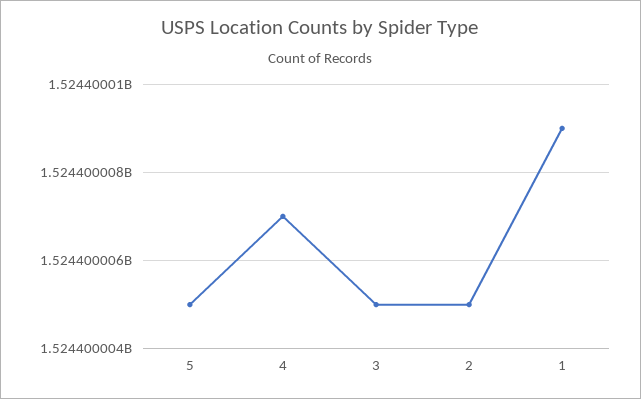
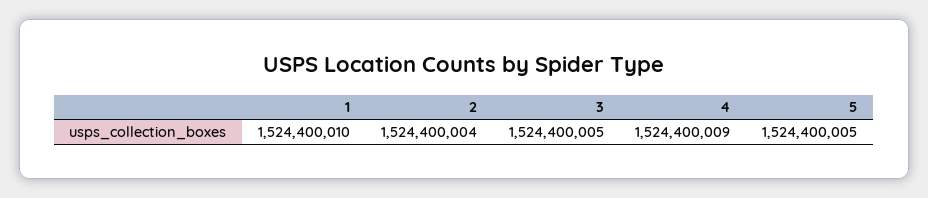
  {
    "5": 1524400005,
-   "4": 1524400007,
+   "4": 1524400009,
    "3": 1524400005,
-   "2": 1524400005,
+   "2": 1524400004,
-   "1": 1524400009
+   "1": 1524400010
  }

